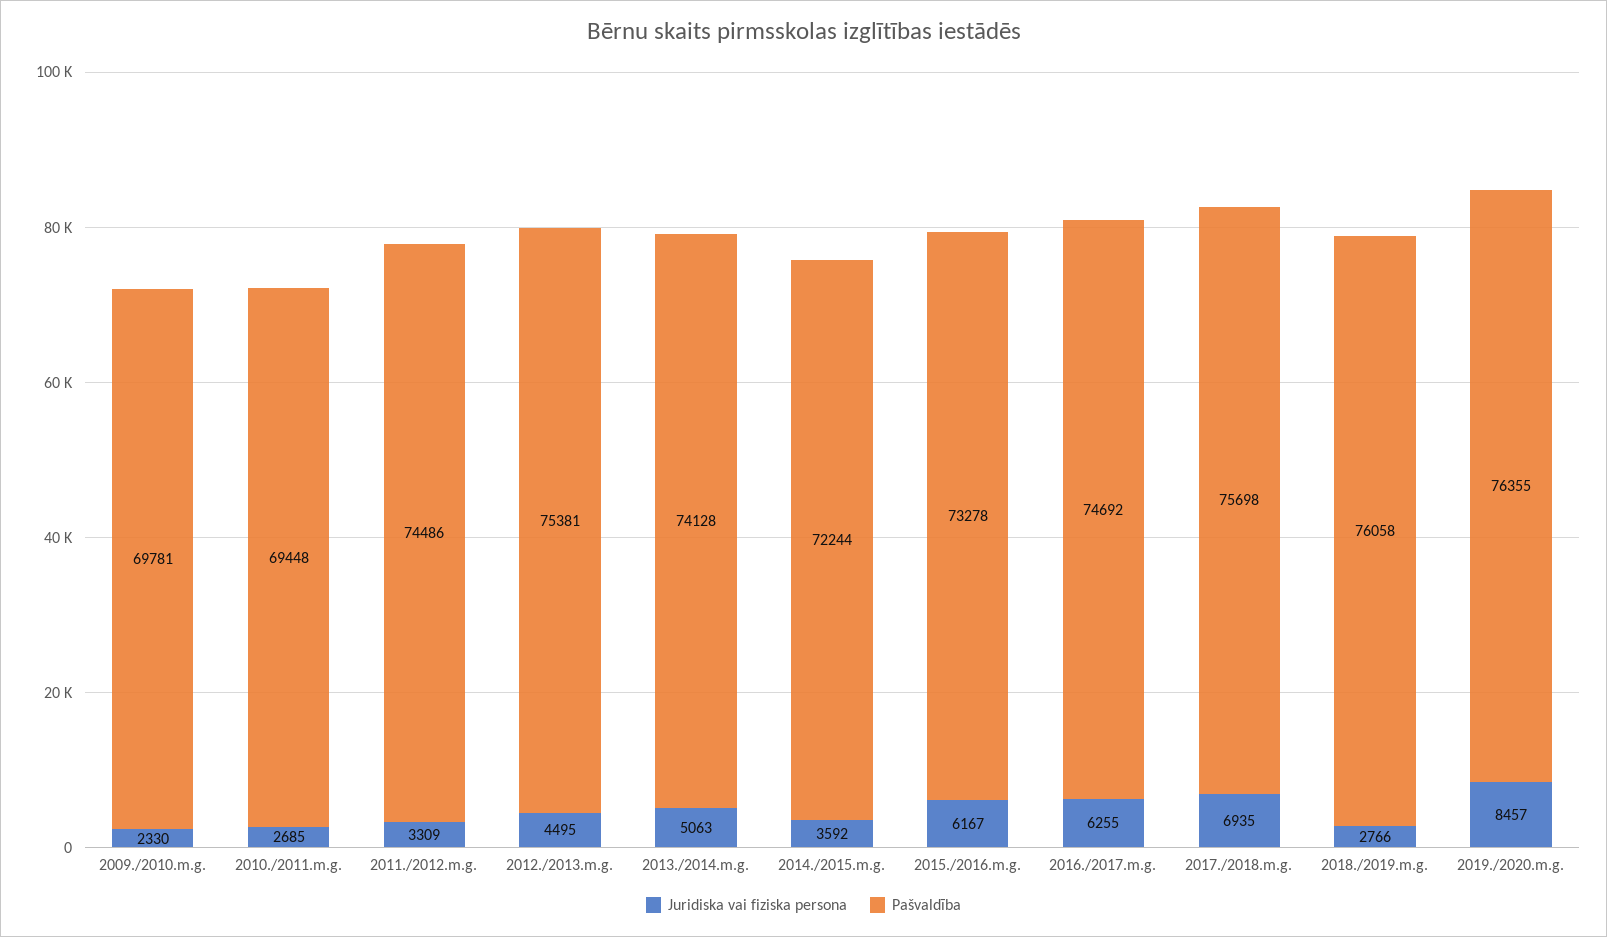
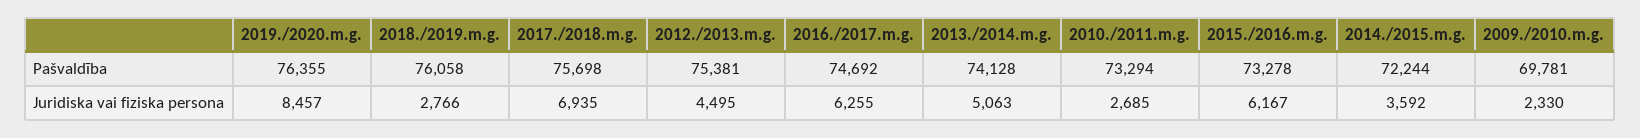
  {
    "Juridiska vai fiziska persona": {
      "2009./2010.m.g.": 2330,
      "2010./2011.m.g.": 2685,
-     "2011./2012.m.g.": 3309,
      "2012./2013.m.g.": 4495,
      "2013./2014.m.g.": 5063,
      "2014./2015.m.g.": 3592,
      "2015./2016.m.g.": 6167,
      "2016./2017.m.g.": 6255,
      "2017./2018.m.g.": 6935,
      "2018./2019.m.g.": 2766,
      "2019./2020.m.g.": 8457
    },
    "Pašvaldība": {
      "2009./2010.m.g.": 69781,
-     "2010./2011.m.g.": 69448,
+     "2010./2011.m.g.": 73294,
-     "2011./2012.m.g.": 74486,
      "2012./2013.m.g.": 75381,
      "2013./2014.m.g.": 74128,
      "2014./2015.m.g.": 72244,
      "2015./2016.m.g.": 73278,
      "2016./2017.m.g.": 74692,
      "2017./2018.m.g.": 75698,
      "2018./2019.m.g.": 76058,
      "2019./2020.m.g.": 76355
    }
  }

